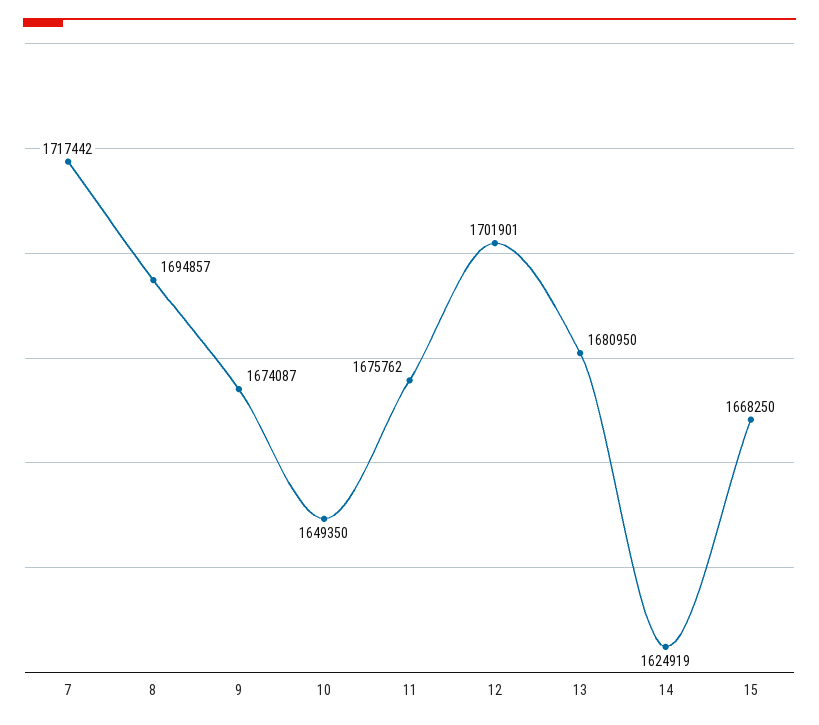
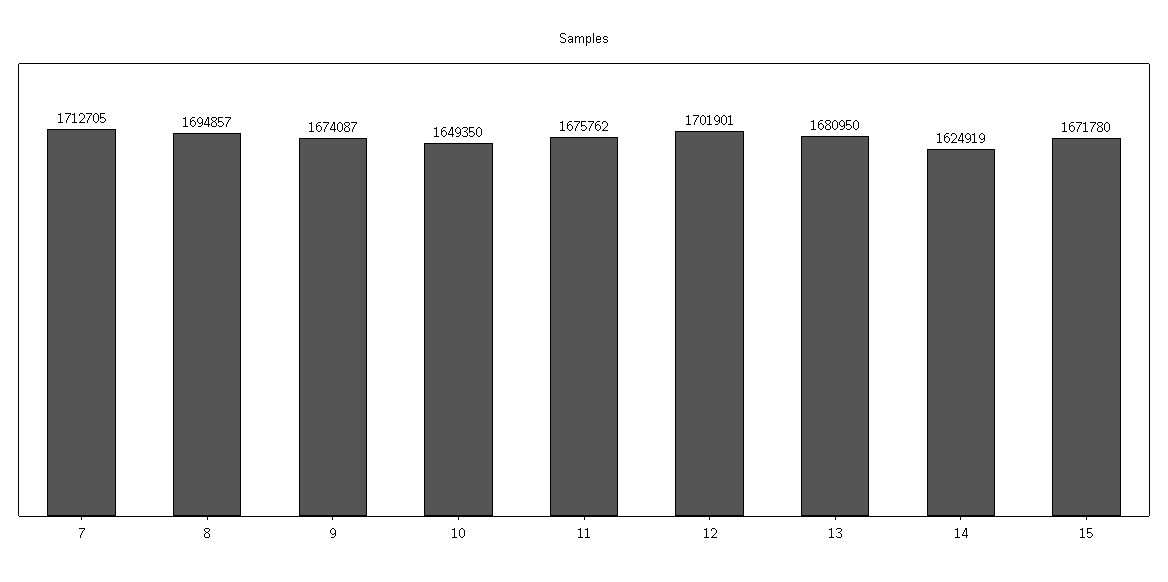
  {
-   "7": 1717442,
+   "7": 1712705,
    "8": 1694857,
    "9": 1674087,
    "10": 1649350,
    "11": 1675762,
    "12": 1701901,
    "13": 1680950,
    "14": 1624919,
-   "15": 1668250
+   "15": 1671780
  }

